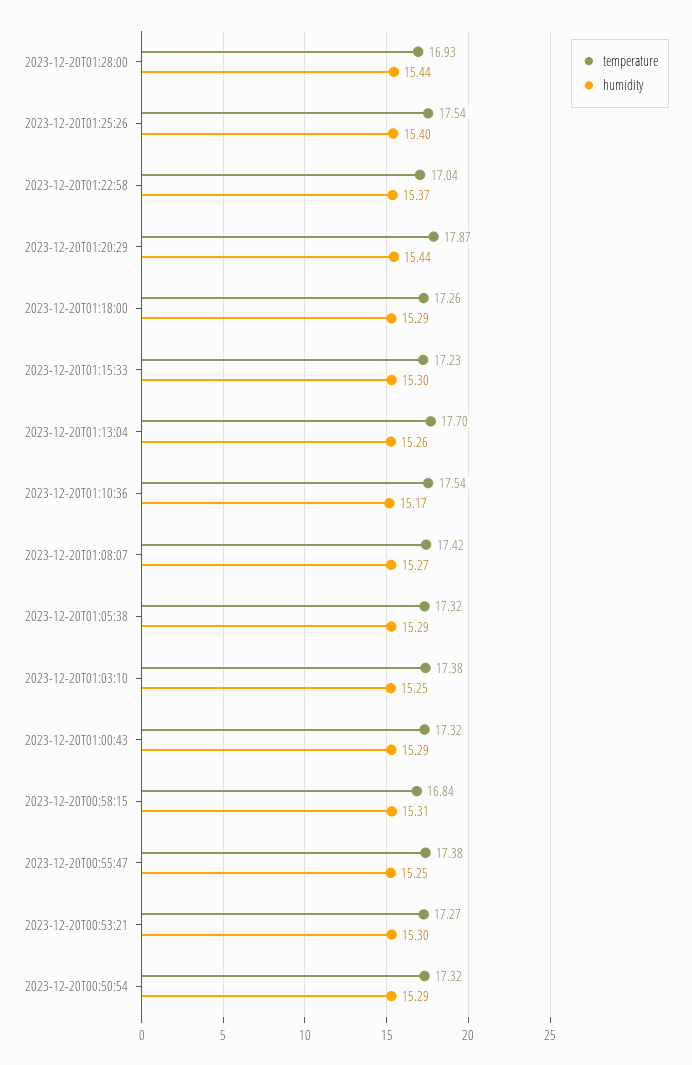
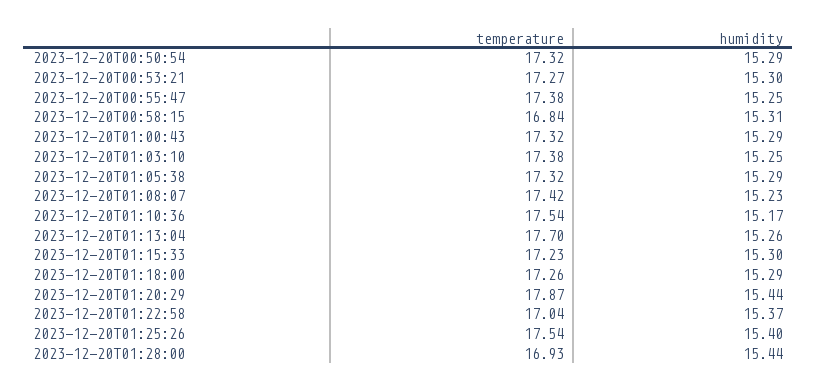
  {
    "temperature": {
      "2023-12-20T01:28:00": 16.93,
      "2023-12-20T01:25:26": 17.54,
      "2023-12-20T01:22:58": 17.04,
      "2023-12-20T01:20:29": 17.87,
      "2023-12-20T01:18:00": 17.26,
      "2023-12-20T01:15:33": 17.23,
      "2023-12-20T01:13:04": 17.7,
      "2023-12-20T01:10:36": 17.54,
      "2023-12-20T01:08:07": 17.42,
      "2023-12-20T01:05:38": 17.32,
      "2023-12-20T01:03:10": 17.38,
      "2023-12-20T01:00:43": 17.32,
      "2023-12-20T00:58:15": 16.84,
      "2023-12-20T00:55:47": 17.38,
      "2023-12-20T00:53:21": 17.27,
      "2023-12-20T00:50:54": 17.32
    },
    "humidity": {
      "2023-12-20T01:28:00": 15.44,
      "2023-12-20T01:25:26": 15.4,
      "2023-12-20T01:22:58": 15.37,
      "2023-12-20T01:20:29": 15.44,
      "2023-12-20T01:18:00": 15.29,
      "2023-12-20T01:15:33": 15.3,
      "2023-12-20T01:13:04": 15.26,
      "2023-12-20T01:10:36": 15.17,
-     "2023-12-20T01:08:07": 15.27,
+     "2023-12-20T01:08:07": 15.23,
      "2023-12-20T01:05:38": 15.29,
      "2023-12-20T01:03:10": 15.25,
      "2023-12-20T01:00:43": 15.29,
      "2023-12-20T00:58:15": 15.31,
      "2023-12-20T00:55:47": 15.25,
      "2023-12-20T00:53:21": 15.3,
      "2023-12-20T00:50:54": 15.29
    }
  }

